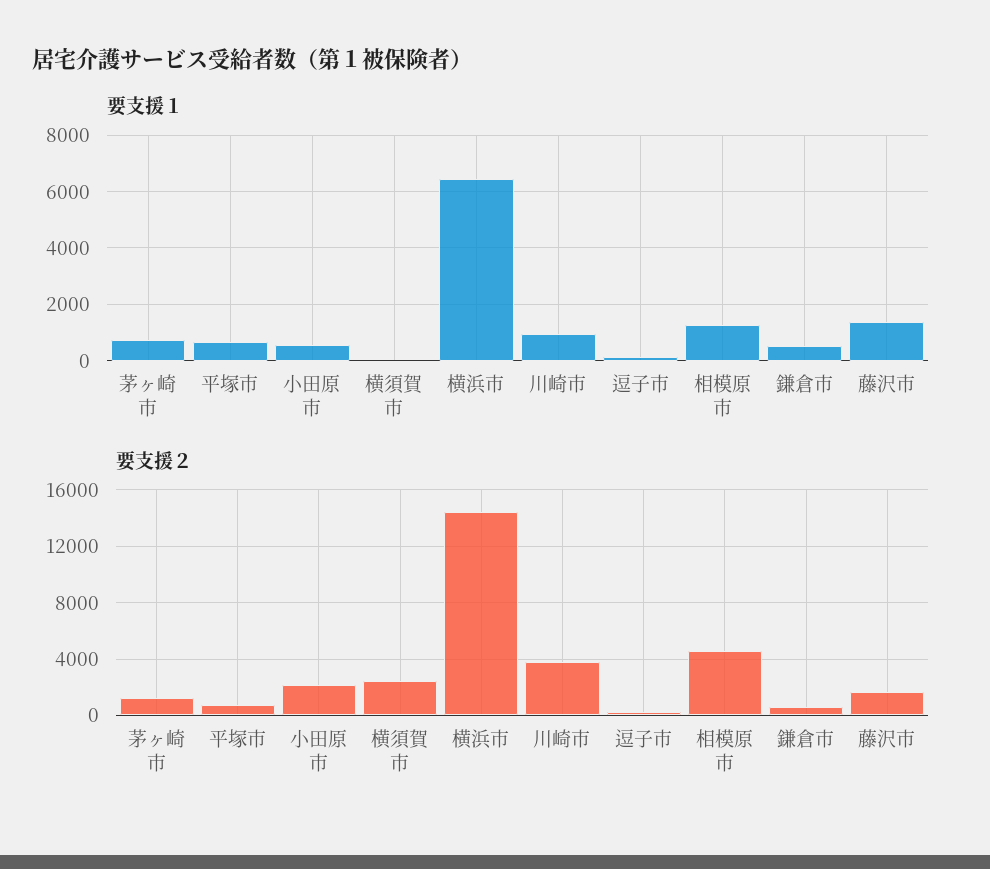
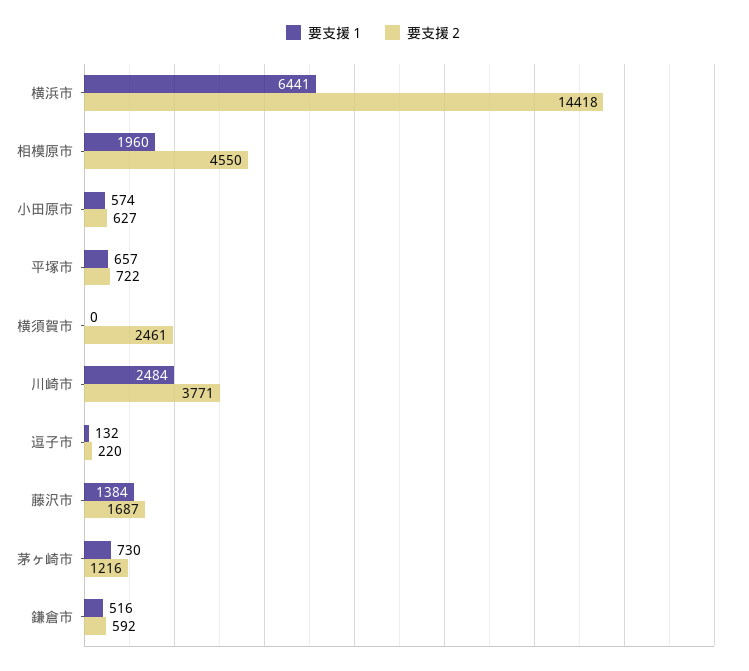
  {
    "要支援１": {
      "茅ヶ崎市": 730,
      "平塚市": 657,
      "小田原市": 574,
      "横須賀市": 0,
      "横浜市": 6441,
-     "川崎市": 1000,
+     "川崎市": 2484,
      "逗子市": 132,
-     "相模原市": 1250,
+     "相模原市": 1960,
      "鎌倉市": 516,
      "藤沢市": 1384
    },
    "要支援２": {
      "茅ヶ崎市": 1216,
      "平塚市": 722,
-     "小田原市": 2000,
+     "小田原市": 627,
      "横須賀市": 2461,
      "横浜市": 14418,
      "川崎市": 3771,
      "逗子市": 220,
      "相模原市": 4550,
      "鎌倉市": 592,
      "藤沢市": 1687
    }
  }

